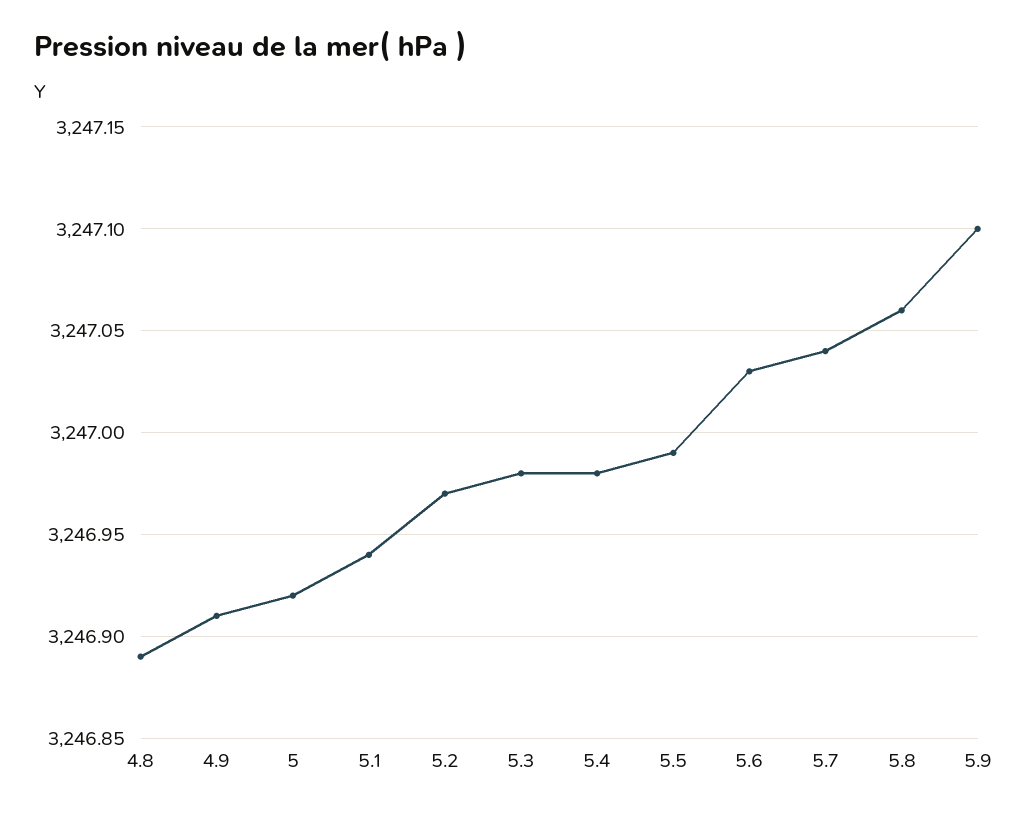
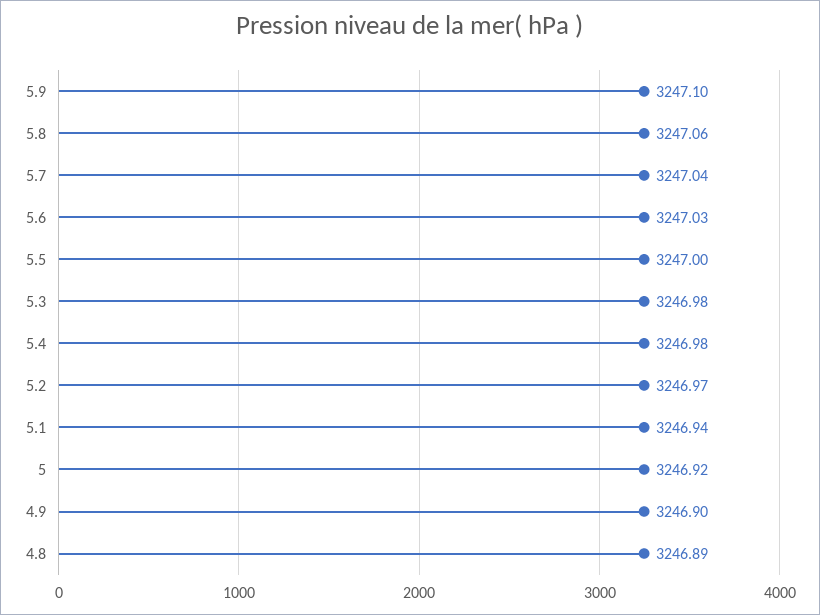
  {
    "4.8": 3246.89,
-   "4.9": 3246.91,
+   "4.9": 3246.9,
    "5": 3246.92,
    "5.1": 3246.94,
    "5.2": 3246.97,
    "5.3": 3246.98,
    "5.4": 3246.98,
-   "5.5": 3246.99,
+   "5.5": 3247,
    "5.6": 3247.03,
    "5.7": 3247.04,
    "5.8": 3247.06,
    "5.9": 3247.1
  }

